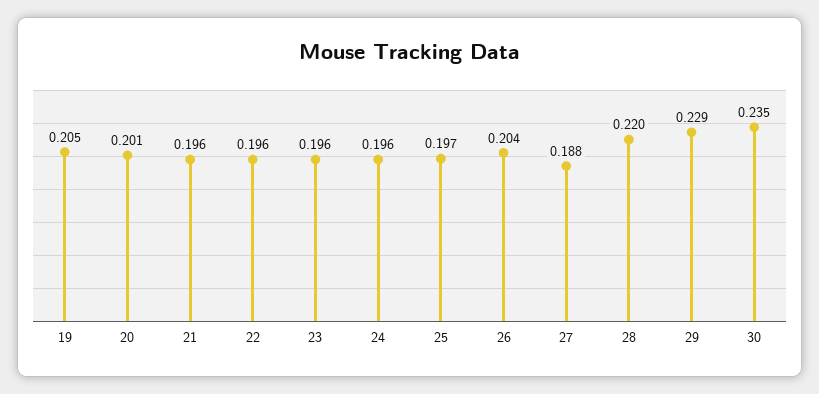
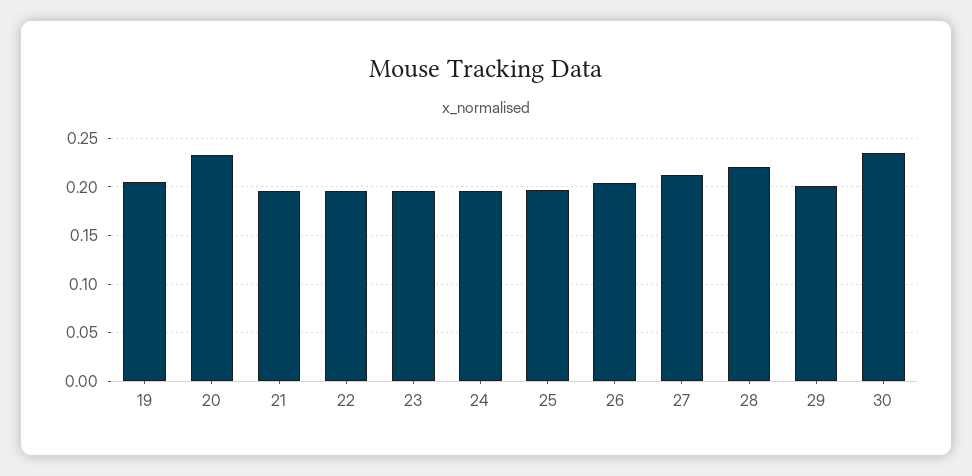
  {
    "19": 0.205,
-   "20": 0.201,
+   "20": 0.23,
    "21": 0.196,
    "22": 0.196,
    "23": 0.196,
    "24": 0.196,
    "25": 0.197,
    "26": 0.204,
-   "27": 0.188,
+   "27": 0.21,
    "28": 0.22,
-   "29": 0.229,
+   "29": 0.2,
    "30": 0.235
  }

